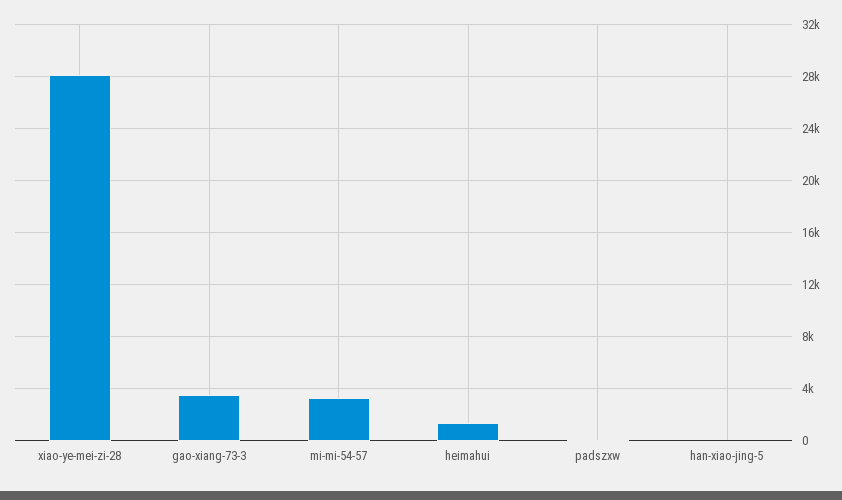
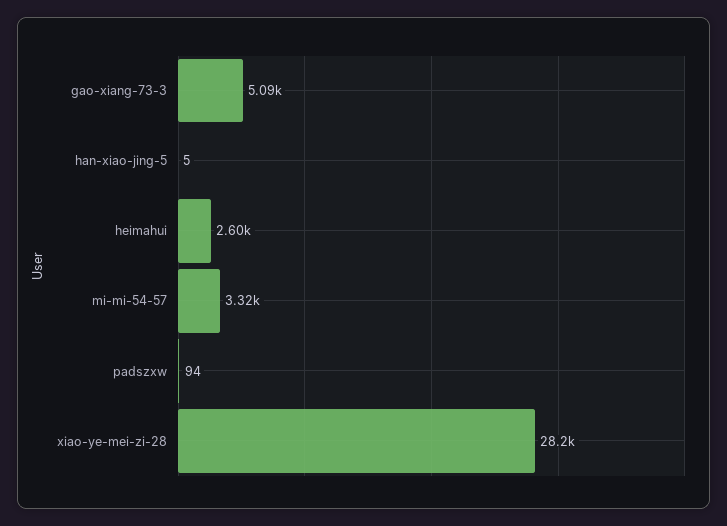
  {
    "xiao-ye-mei-zi-28": 28200,
-   "gao-xiang-73-3": 3500,
+   "gao-xiang-73-3": 5090,
    "mi-mi-54-57": 3320,
-   "heimahui": 1500,
+   "heimahui": 2600,
    "padszxw": 94,
    "han-xiao-jing-5": 5
  }

